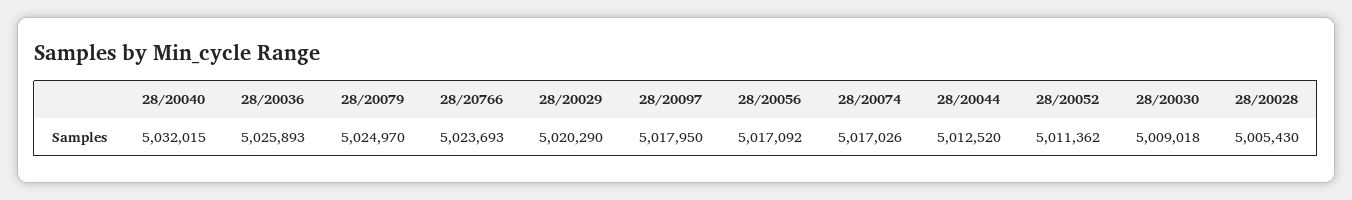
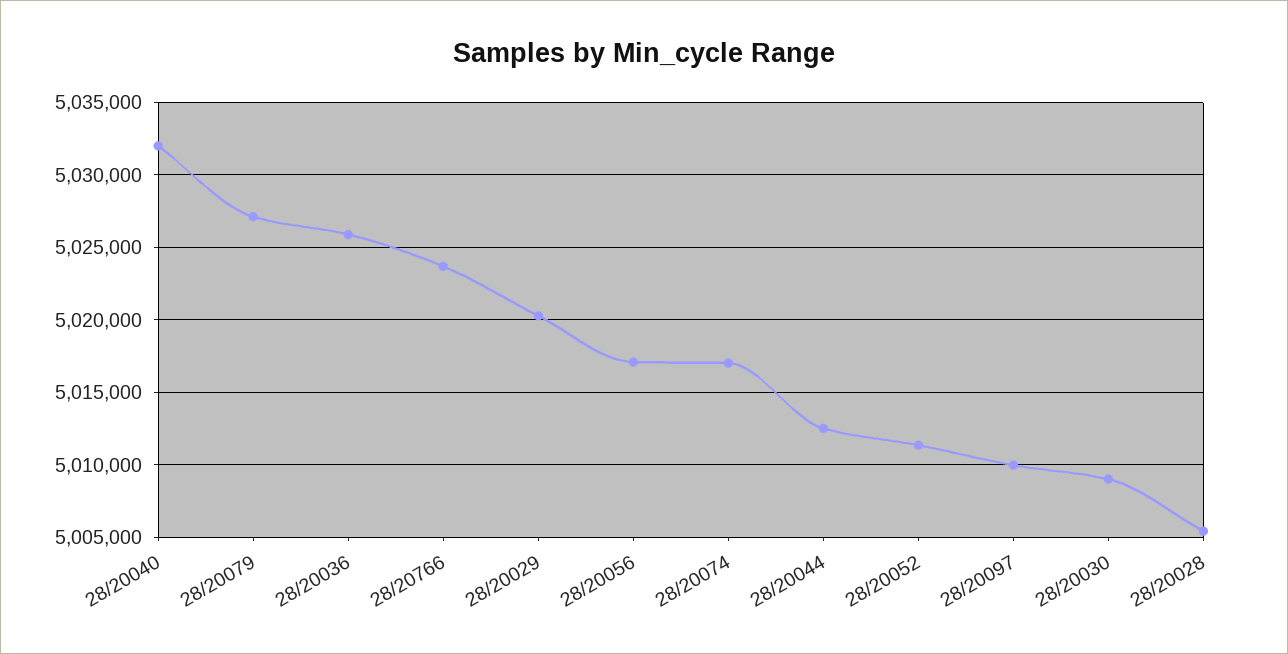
  {
    "28/20040": 5032015,
    "28/20036": 5025893,
-   "28/20079": 5024970,
+   "28/20079": 5027000,
    "28/20766": 5023693,
    "28/20029": 5020290,
-   "28/20097": 5017950,
+   "28/20097": 5010000,
    "28/20056": 5017092,
    "28/20074": 5017026,
    "28/20044": 5012520,
    "28/20052": 5011362,
    "28/20030": 5009018,
    "28/20028": 5005430
  }

